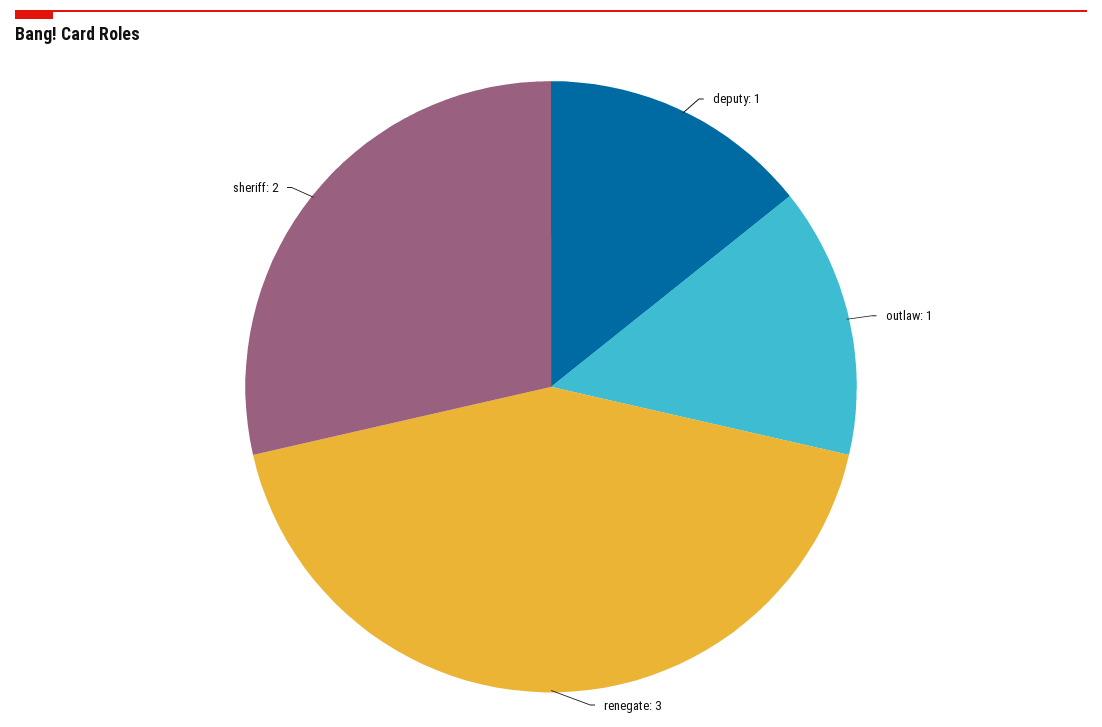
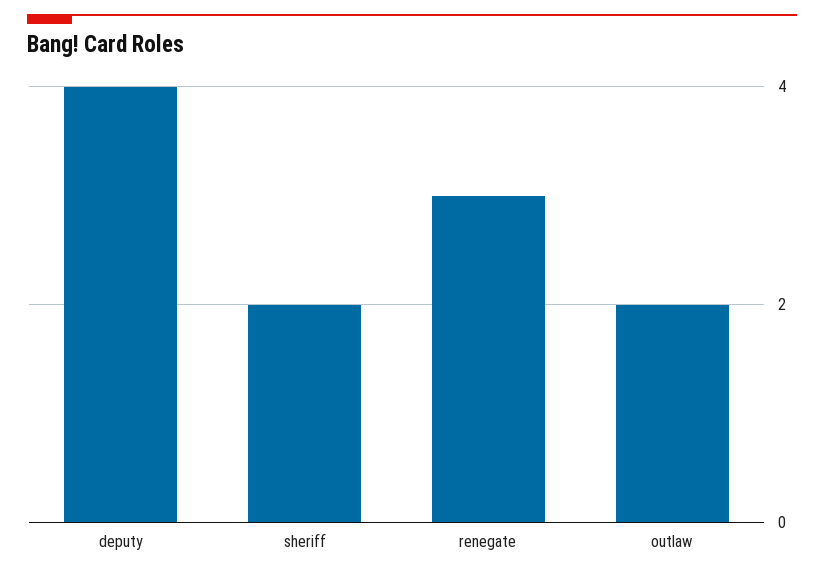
  {
-   "deputy": 1,
+   "deputy": 4,
-   "outlaw": 1,
+   "outlaw": 2,
    "renegate": 3,
    "sheriff": 2
  }

